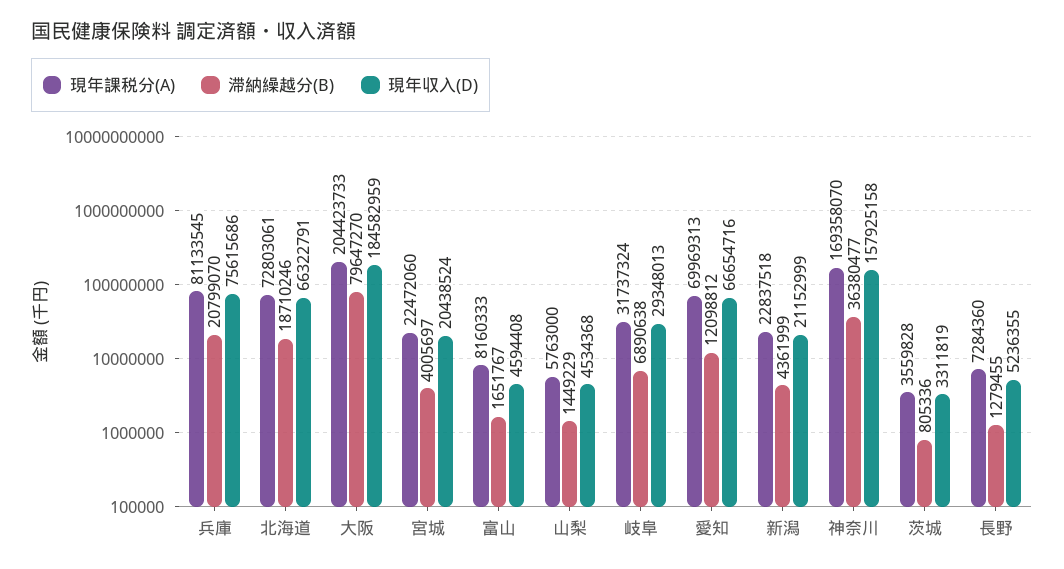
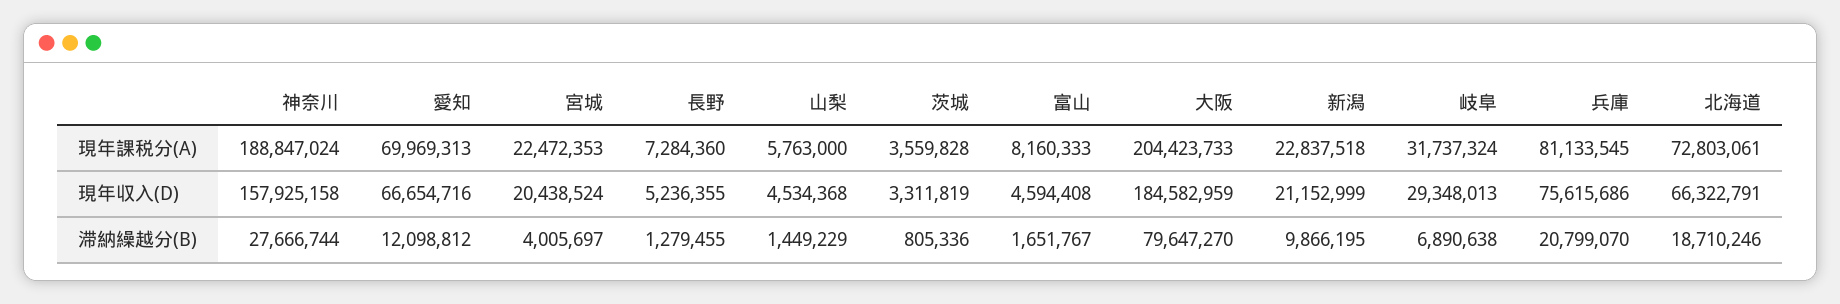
  {
    "現年課税分(A)": {
      "兵庫": 81133545,
      "北海道": 72803061,
      "大阪": 204423733,
-     "宮城": 22472060,
+     "宮城": 22472353,
      "富山": 8160333,
      "山梨": 5763000,
      "岐阜": 31737324,
      "愛知": 69969313,
      "新潟": 22837518,
-     "神奈川": 169358070,
+     "神奈川": 188847024,
      "茨城": 3559828,
      "長野": 7284360
    },
    "滞納繰越分(B)": {
      "兵庫": 20799070,
      "北海道": 18710246,
      "大阪": 79647270,
      "宮城": 4005697,
      "富山": 1651767,
      "山梨": 1449229,
      "岐阜": 6890638,
      "愛知": 12098812,
-     "新潟": 4361999,
+     "新潟": 9866195,
-     "神奈川": 36380477,
+     "神奈川": 27666744,
      "茨城": 805336,
      "長野": 1279455
    },
    "現年収入(D)": {
      "兵庫": 75615686,
      "北海道": 66322791,
      "大阪": 184582959,
      "宮城": 20438524,
      "富山": 4594408,
      "山梨": 4534368,
      "岐阜": 29348013,
      "愛知": 66654716,
      "新潟": 21152999,
      "神奈川": 157925158,
      "茨城": 3311819,
      "長野": 5236355
    }
  }

